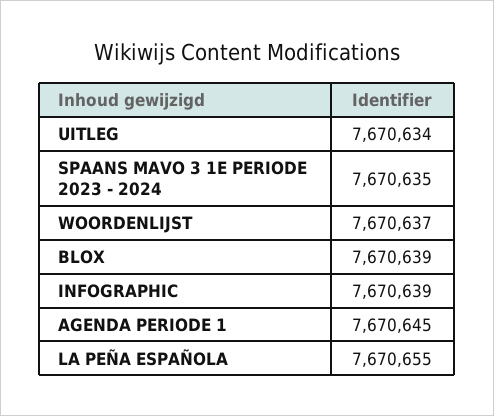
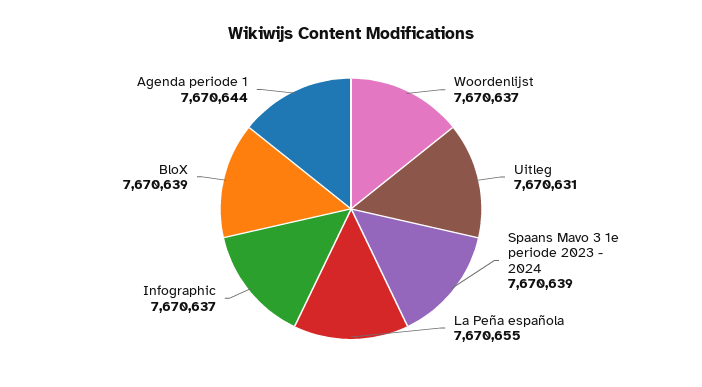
  {
-   "UITLEG": 7670634,
+   "UITLEG": 7670631,
-   "SPAANS MAVO 3 1E PERIODE 2023 - 2024": 7670635,
+   "SPAANS MAVO 3 1E PERIODE 2023 - 2024": 7670639,
    "WOORDENLIJST": 7670637,
    "BLOX": 7670639,
-   "INFOGRAPHIC": 7670639,
+   "INFOGRAPHIC": 7670637,
-   "AGENDA PERIODE 1": 7670645,
+   "AGENDA PERIODE 1": 7670644,
    "LA PEÑA ESPAÑOLA": 7670655
  }

